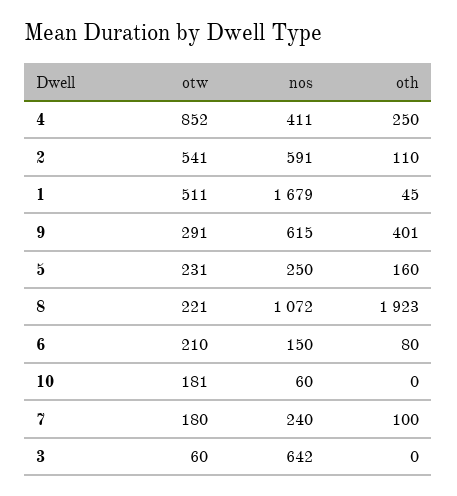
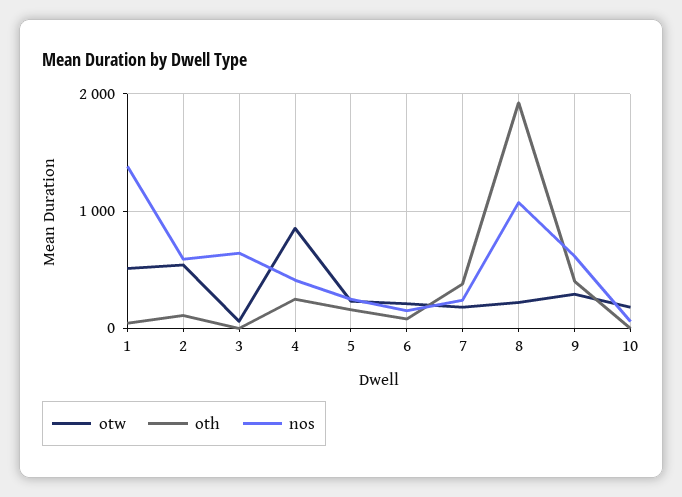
  {
    "otw": {
      "4": 852,
      "2": 541,
      "1": 511,
      "9": 291,
      "5": 231,
      "8": 221,
      "6": 210,
      "10": 181,
      "7": 180,
      "3": 60
    },
    "nos": {
      "4": 411,
      "2": 591,
-     "1": 1679,
+     "1": 1400,
      "9": 615,
      "5": 250,
      "8": 1072,
      "6": 150,
      "10": 60,
      "7": 240,
      "3": 642
    },
    "oth": {
      "4": 250,
      "2": 110,
      "1": 45,
      "9": 401,
      "5": 160,
      "8": 1923,
      "6": 80,
      "10": 0,
-     "7": 100,
+     "7": 400,
      "3": 0
    }
  }

